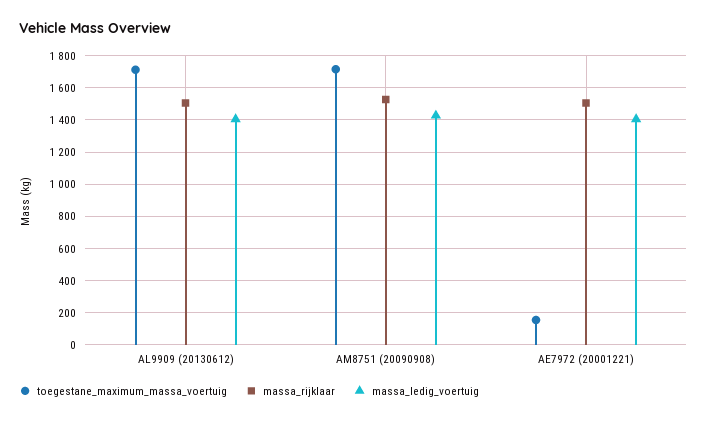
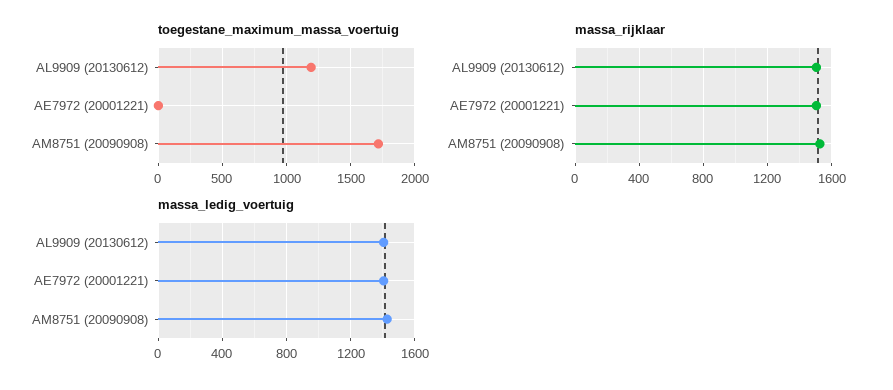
  {
    "toegestane_maximum_massa_voertuig": {
-     "AL9909 (20130612)": 1700,
+     "AL9909 (20130612)": 1200,
      "AM8751 (20090908)": 1700,
-     "AE7972 (20001221)": 150
+     "AE7972 (20001221)": 0
    },
    "massa_rijklaar": {
      "AL9909 (20130612)": 1500,
      "AM8751 (20090908)": 1550,
      "AE7972 (20001221)": 1500
    },
    "massa_ledig_voertuig": {
      "AL9909 (20130612)": 1400,
      "AM8751 (20090908)": 1450,
      "AE7972 (20001221)": 1400
    }
  }

